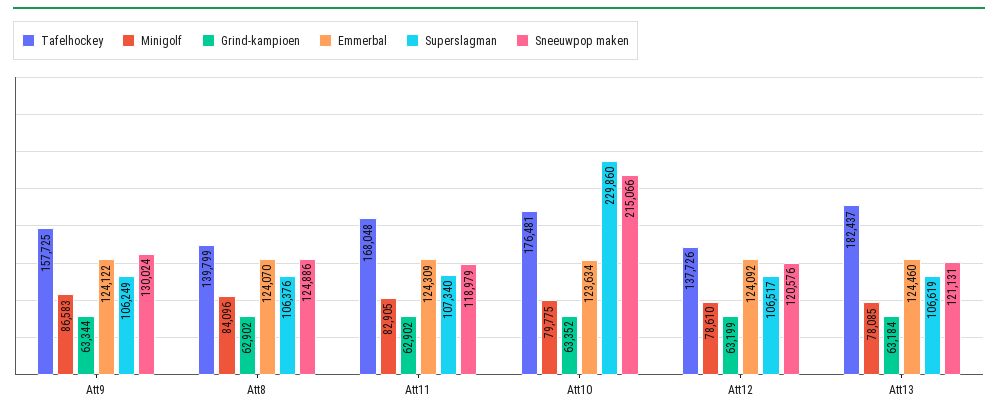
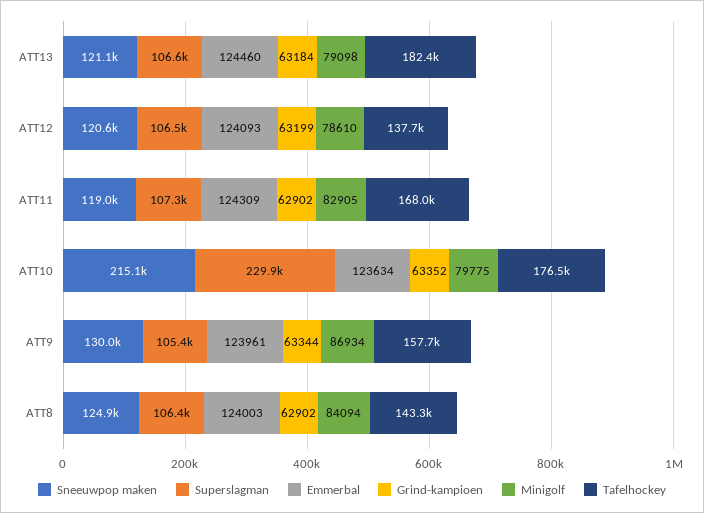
  {
    "Tafelhockey": {
      "Att9": 157725,
-     "Att8": 139799,
+     "Att8": 143300,
      "Att11": 168048,
      "Att10": 176481,
      "Att12": 137726,
      "Att13": 182437
    },
    "Minigolf": {
-     "Att9": 86583,
+     "Att9": 86934,
-     "Att8": 84096,
+     "Att8": 84094,
      "Att11": 82905,
      "Att10": 79775,
      "Att12": 78610,
-     "Att13": 78085
+     "Att13": 79098
    },
    "Grind-kampioen": {
      "Att9": 63344,
      "Att8": 62902,
      "Att11": 62902,
      "Att10": 63352,
      "Att12": 63199,
      "Att13": 63184
    },
    "Emmerbal": {
-     "Att9": 124122,
+     "Att9": 123961,
-     "Att8": 124070,
+     "Att8": 124003,
      "Att11": 124309,
      "Att10": 123634,
-     "Att12": 124092,
+     "Att12": 124093,
      "Att13": 124460
    },
    "Superslagman": {
-     "Att9": 106249,
+     "Att9": 105400,
      "Att8": 106376,
      "Att11": 107340,
      "Att10": 229860,
      "Att12": 106517,
      "Att13": 106619
    },
    "Sneeuwpop maken": {
      "Att9": 130024,
      "Att8": 124886,
      "Att11": 118979,
      "Att10": 215066,
      "Att12": 120576,
      "Att13": 121131
    }
  }

